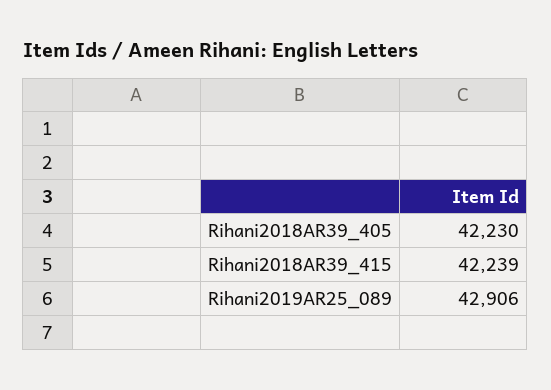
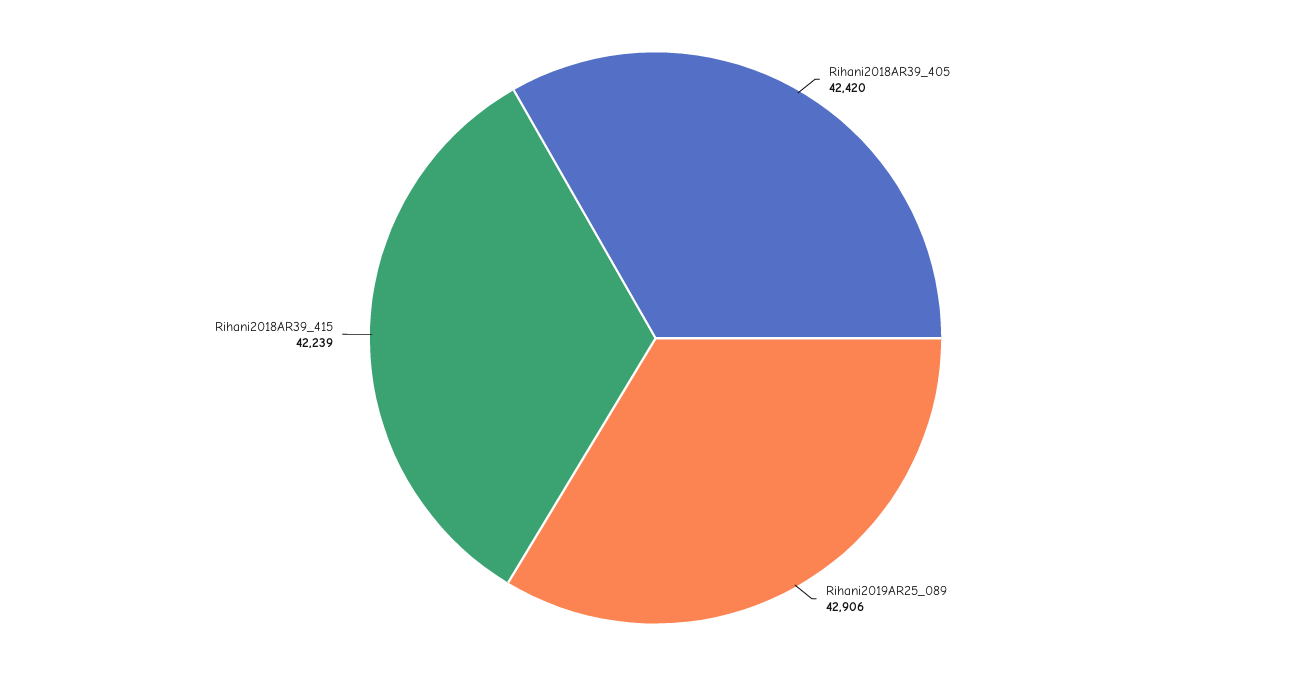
  {
-   "Rihani2018AR39_405": 42230,
+   "Rihani2018AR39_405": 42420,
    "Rihani2018AR39_415": 42239,
    "Rihani2019AR25_089": 42906
  }

